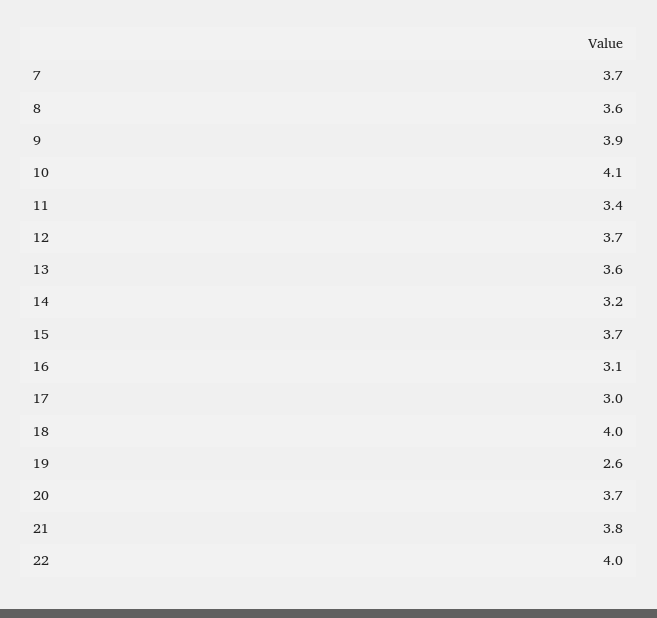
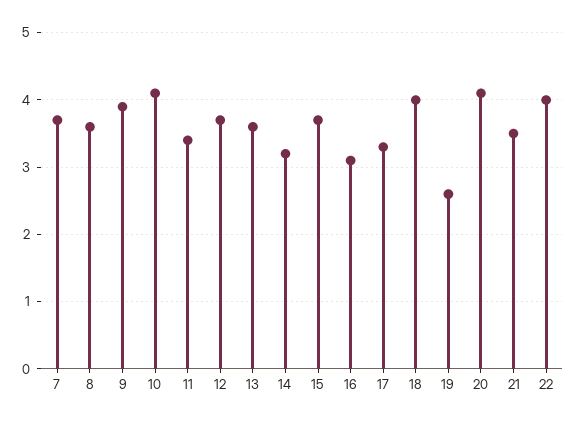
  {
    "7": 3.7,
    "8": 3.6,
    "9": 3.9,
    "10": 4.1,
    "11": 3.4,
    "12": 3.7,
    "13": 3.6,
    "14": 3.2,
    "15": 3.7,
    "16": 3.1,
-   "17": 3,
+   "17": 3.3,
    "18": 4,
    "19": 2.6,
-   "20": 3.7,
+   "20": 4.1,
-   "21": 3.8,
+   "21": 3.5,
    "22": 4
  }

